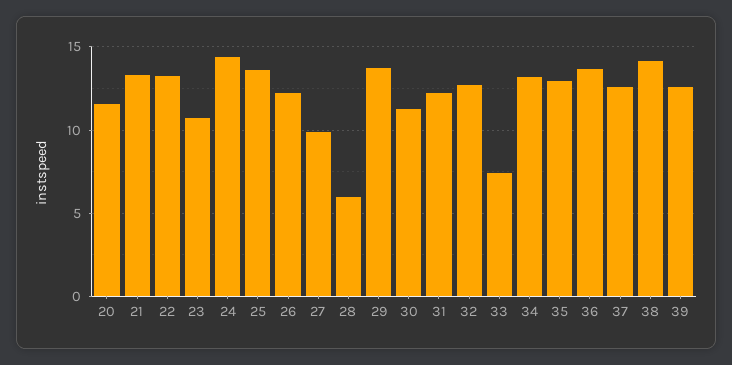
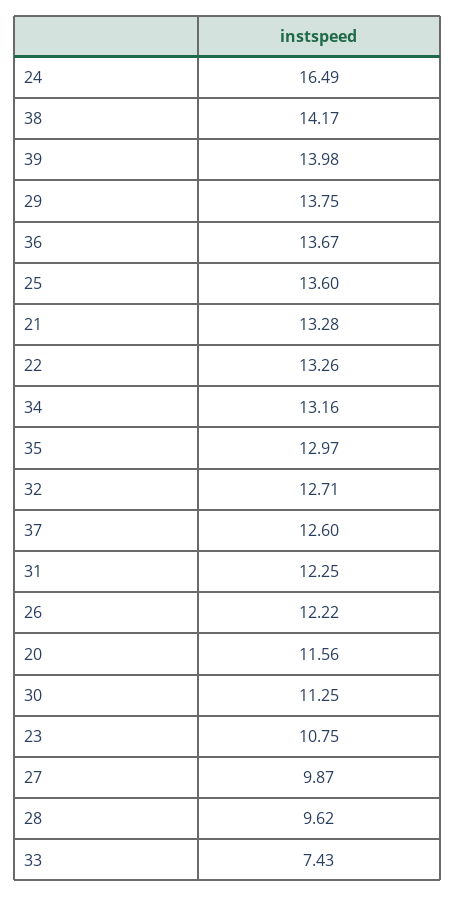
  {
    "20": 11.56,
    "21": 13.28,
    "22": 13.26,
    "23": 10.75,
-   "24": 14.5,
+   "24": 16.49,
    "25": 13.6,
    "26": 12.22,
    "27": 9.87,
-   "28": 6,
+   "28": 9.62,
    "29": 13.75,
    "30": 11.25,
    "31": 12.25,
    "32": 12.71,
    "33": 7.43,
    "34": 13.16,
    "35": 12.97,
    "36": 13.67,
    "37": 12.6,
    "38": 14.17,
-   "39": 12.5
+   "39": 13.98
  }

